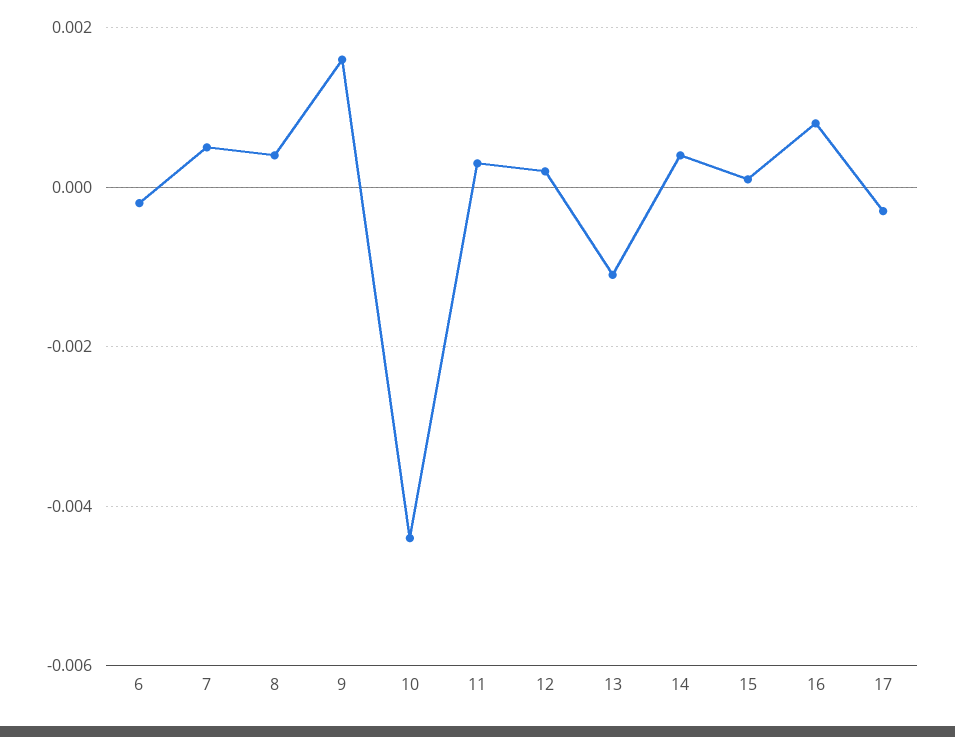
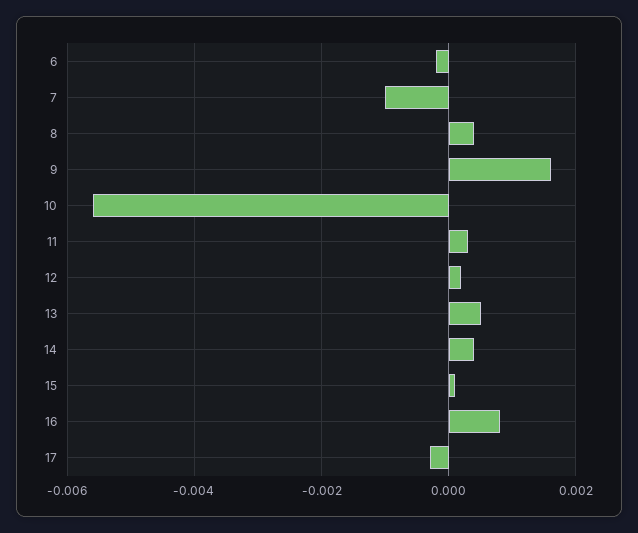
  {
    "6": 0,
-   "7": 0.0005,
+   "7": -0.001,
    "8": 0.0005,
    "9": 0.0015,
-   "10": -0.0045,
+   "10": -0.0055,
    "11": 0.0005,
    "12": 0,
-   "13": -0.001,
+   "13": 0.0005,
    "14": 0.0005,
    "15": 0,
    "16": 0.001,
    "17": -0.0005
  }

